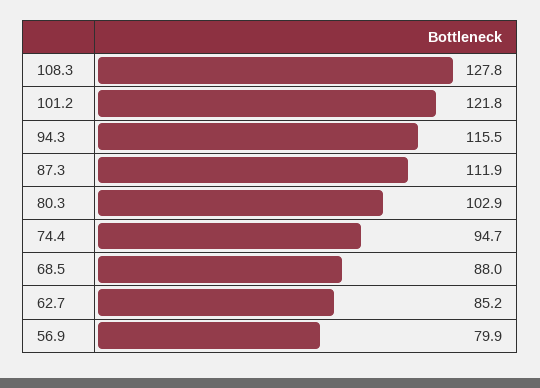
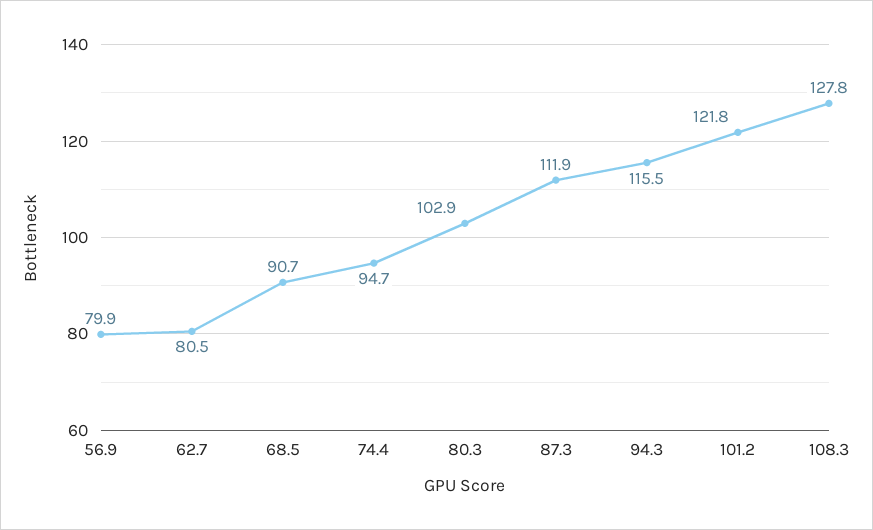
  {
    "108.3": 127.8,
    "101.2": 121.8,
    "94.3": 115.5,
    "87.3": 111.9,
    "80.3": 102.9,
    "74.4": 94.7,
-   "68.5": 88,
+   "68.5": 90.7,
-   "62.7": 85.2,
+   "62.7": 80.5,
    "56.9": 79.9
  }

